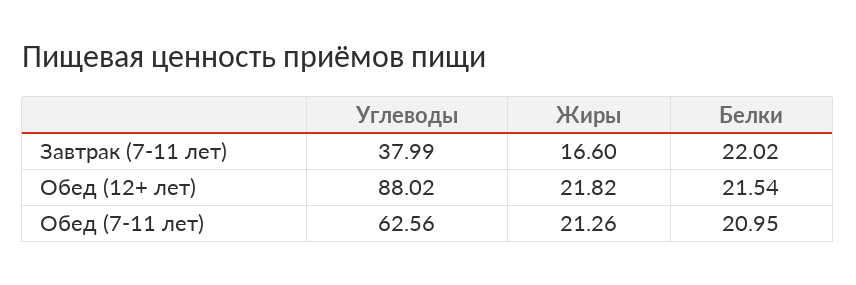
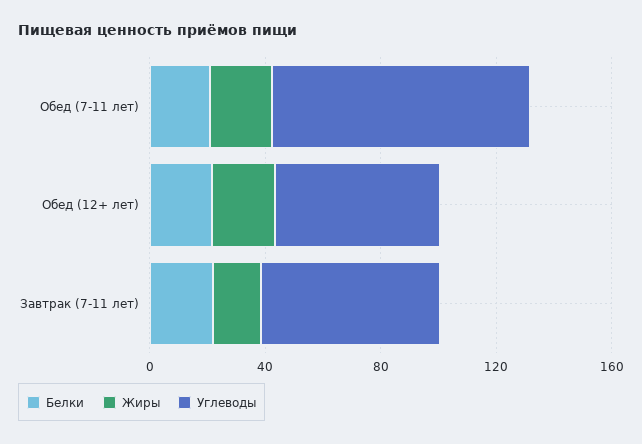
  {
    "Углеводы": {
-     "Завтрак (7-11 лет)": 37.99,
+     "Завтрак (7-11 лет)": 60,
-     "Обед (12+ лет)": 88.02,
+     "Обед (12+ лет)": 60,
-     "Обед (7-11 лет)": 62.56
+     "Обед (7-11 лет)": 90
    },
    "Жиры": {
      "Завтрак (7-11 лет)": 16.6,
      "Обед (12+ лет)": 21.82,
      "Обед (7-11 лет)": 21.26
    },
    "Белки": {
      "Завтрак (7-11 лет)": 22.02,
      "Обед (12+ лет)": 21.54,
      "Обед (7-11 лет)": 20.95
    }
  }

